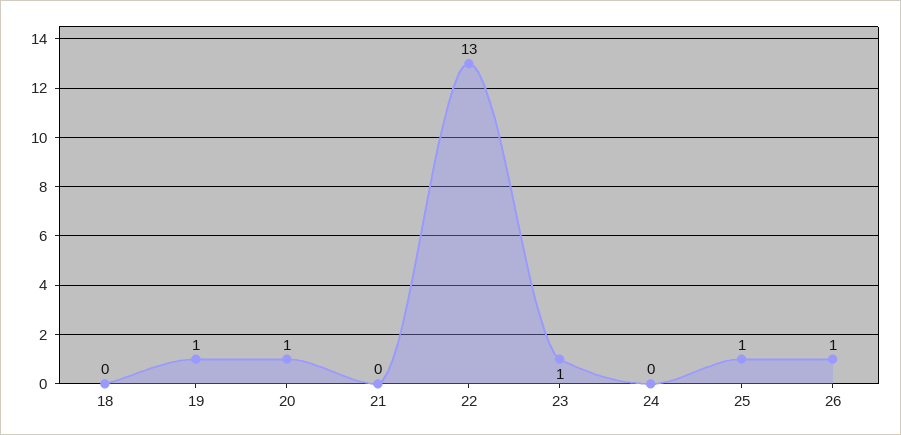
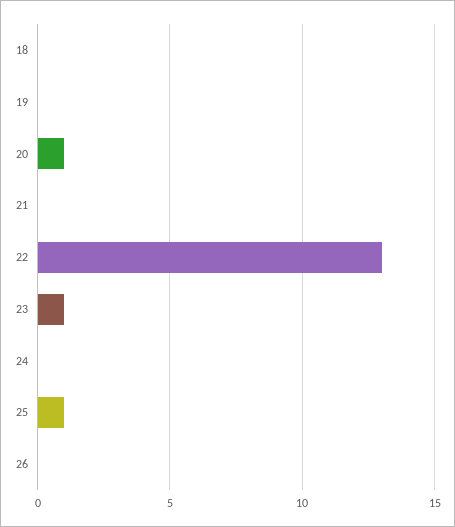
  {
    "18": 0,
-   "19": 1,
+   "19": 0,
    "20": 1,
    "21": 0,
    "22": 13,
    "23": 1,
    "24": 0,
    "25": 1,
-   "26": 1
+   "26": 0
  }

